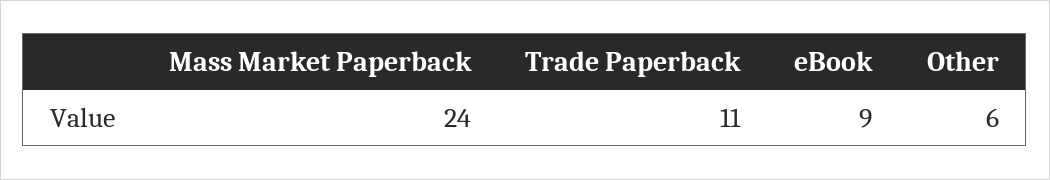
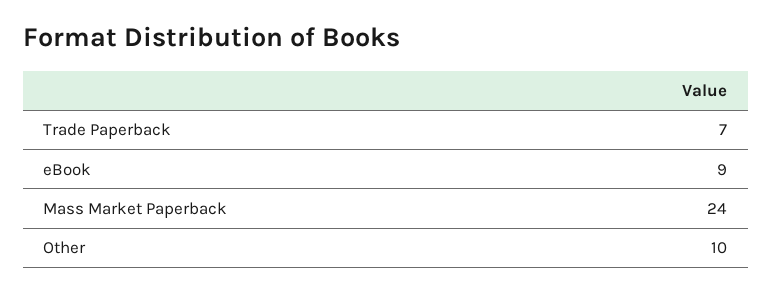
  {
    "Mass Market Paperback": 24,
-   "Trade Paperback": 11,
+   "Trade Paperback": 7,
    "eBook": 9,
-   "Other": 6
+   "Other": 10
  }

